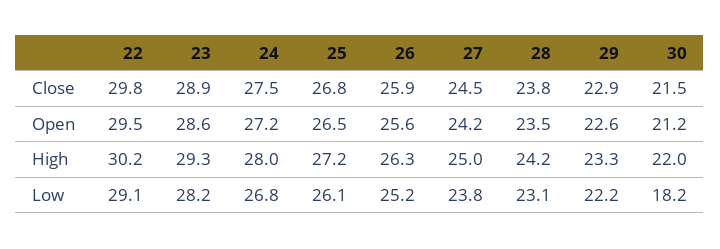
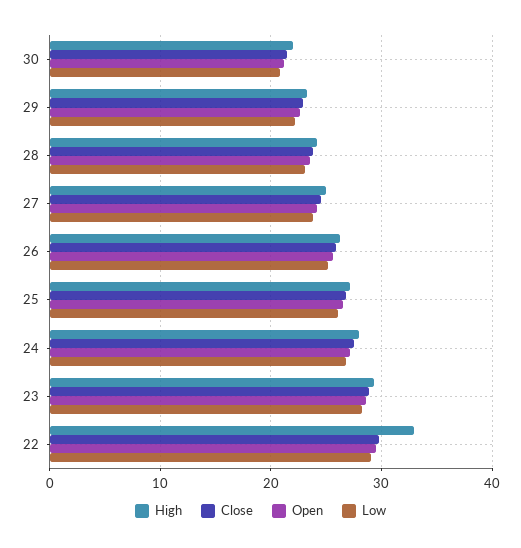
  {
    "Close": {
      "22": 29.8,
      "23": 28.9,
      "24": 27.5,
      "25": 26.8,
      "26": 25.9,
      "27": 24.5,
      "28": 23.8,
      "29": 22.9,
      "30": 21.5
    },
    "Open": {
      "22": 29.5,
      "23": 28.6,
      "24": 27.2,
      "25": 26.5,
      "26": 25.6,
      "27": 24.2,
      "28": 23.5,
      "29": 22.6,
      "30": 21.2
    },
    "High": {
-     "22": 30.2,
+     "22": 33,
      "23": 29.3,
      "24": 28,
      "25": 27.2,
      "26": 26.3,
      "27": 25,
      "28": 24.2,
      "29": 23.3,
      "30": 22
    },
    "Low": {
      "22": 29.1,
      "23": 28.2,
      "24": 26.8,
      "25": 26.1,
      "26": 25.2,
      "27": 23.8,
      "28": 23.1,
      "29": 22.2,
-     "30": 18.2
+     "30": 21
    }
  }

